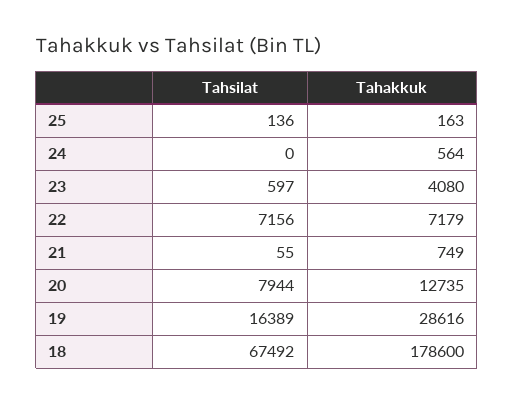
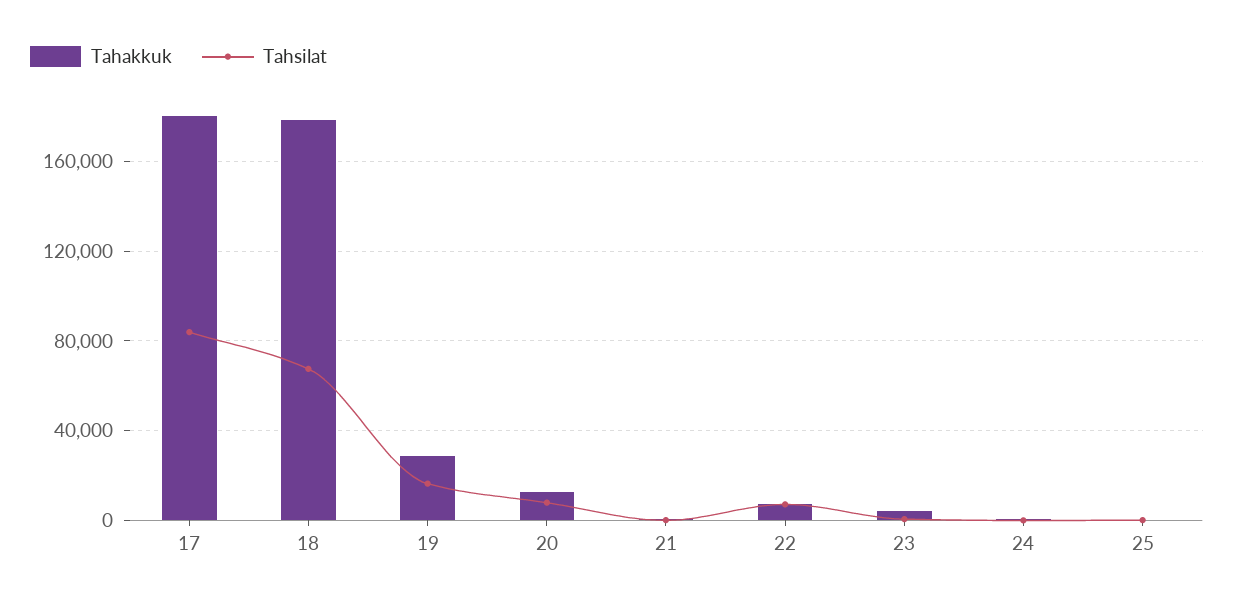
  {
    "Tahsilat": {
      "25": 136,
      "24": 0,
      "23": 597,
      "22": 7156,
      "21": 55,
      "20": 7944,
      "19": 16389,
-     "18": 67492
+     "18": 67492,
+     "17": 85000
    },
    "Tahakkuk": {
      "25": 163,
      "24": 564,
      "23": 4080,
      "22": 7179,
      "21": 749,
      "20": 12735,
      "19": 28616,
-     "18": 178600
+     "18": 178600,
+     "17": 180000
    }
  }

